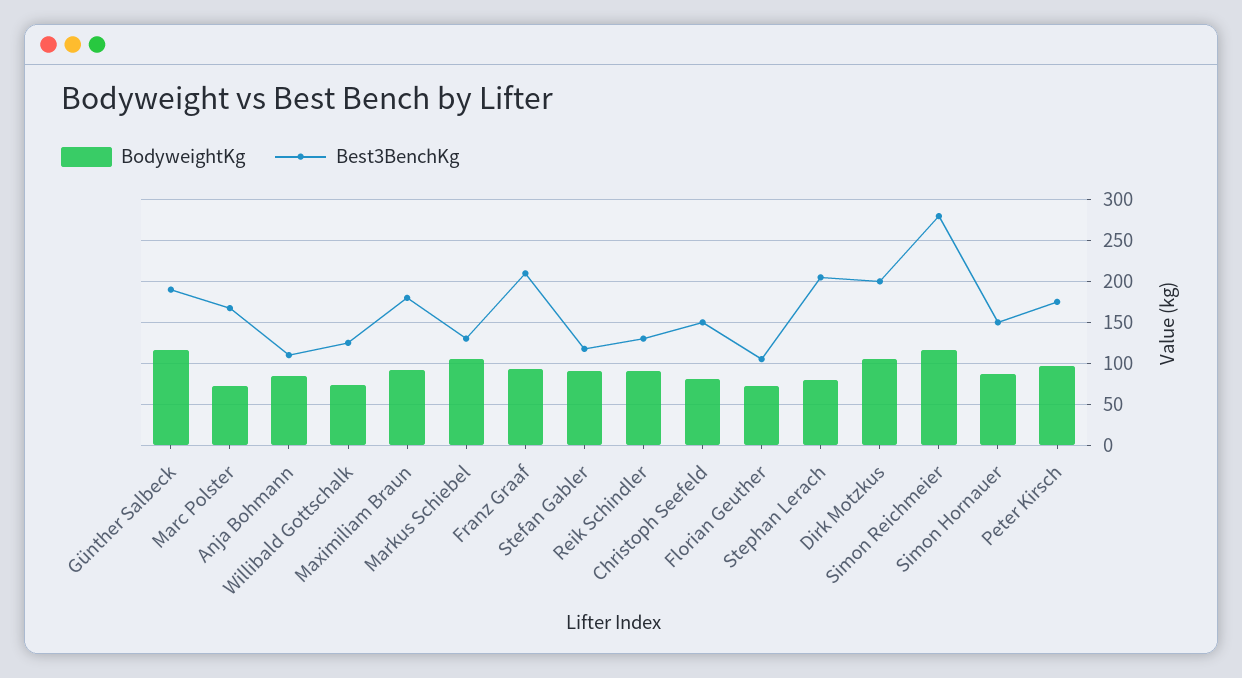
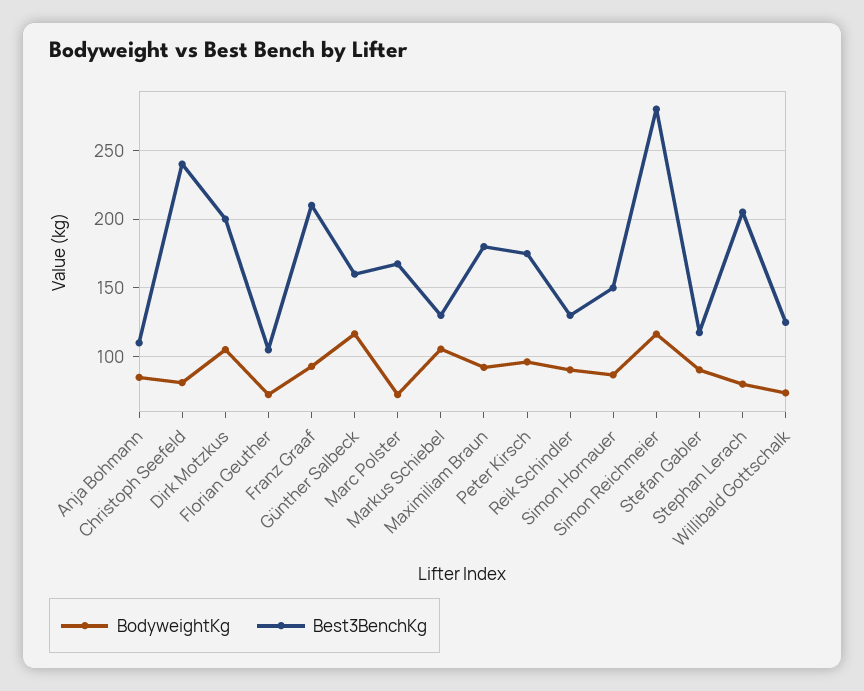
  {
    "BodyweightKg": {
      "Günther Salbeck": 115,
      "Marc Polster": 75,
      "Anja Bohmann": 85,
      "Willibald Gottschalk": 75,
      "Maximiliam Braun": 90,
      "Markus Schiebel": 105,
      "Franz Graaf": 95,
      "Stefan Gabler": 90,
      "Reik Schindler": 90,
      "Christoph Seefeld": 80,
      "Florian Geuther": 75,
      "Stephan Lerach": 80,
      "Dirk Motzkus": 105,
      "Simon Reichmeier": 115,
      "Simon Hornauer": 85,
      "Peter Kirsch": 95
    },
    "Best3BenchKg": {
-     "Günther Salbeck": 190,
+     "Günther Salbeck": 160,
      "Marc Polster": 170,
      "Anja Bohmann": 110,
      "Willibald Gottschalk": 125,
      "Maximiliam Braun": 180,
      "Markus Schiebel": 130,
      "Franz Graaf": 210,
      "Stefan Gabler": 120,
      "Reik Schindler": 130,
-     "Christoph Seefeld": 150,
+     "Christoph Seefeld": 240,
      "Florian Geuther": 105,
      "Stephan Lerach": 205,
      "Dirk Motzkus": 200,
      "Simon Reichmeier": 280,
      "Simon Hornauer": 150,
      "Peter Kirsch": 175
    }
  }

